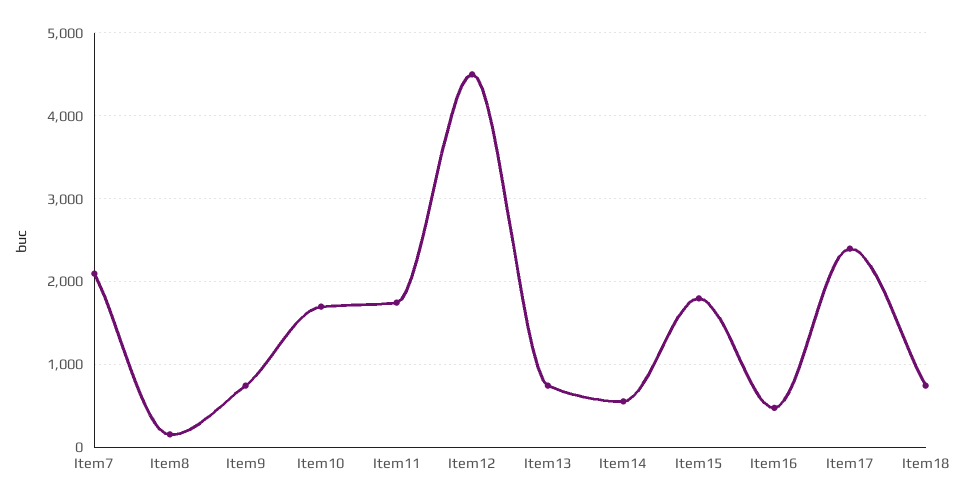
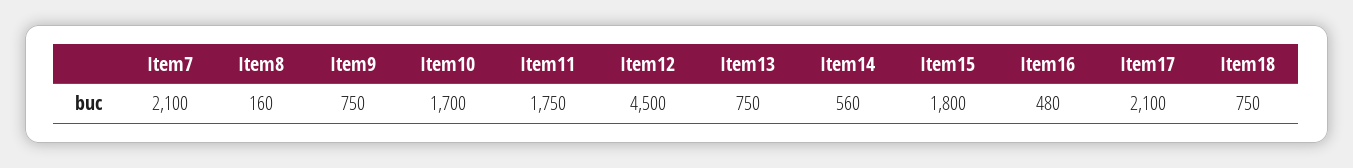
  {
    "Item7": 2100,
    "Item8": 160,
    "Item9": 750,
    "Item10": 1700,
    "Item11": 1750,
    "Item12": 4500,
    "Item13": 750,
    "Item14": 560,
    "Item15": 1800,
    "Item16": 480,
-   "Item17": 2400,
+   "Item17": 2100,
    "Item18": 750
  }

